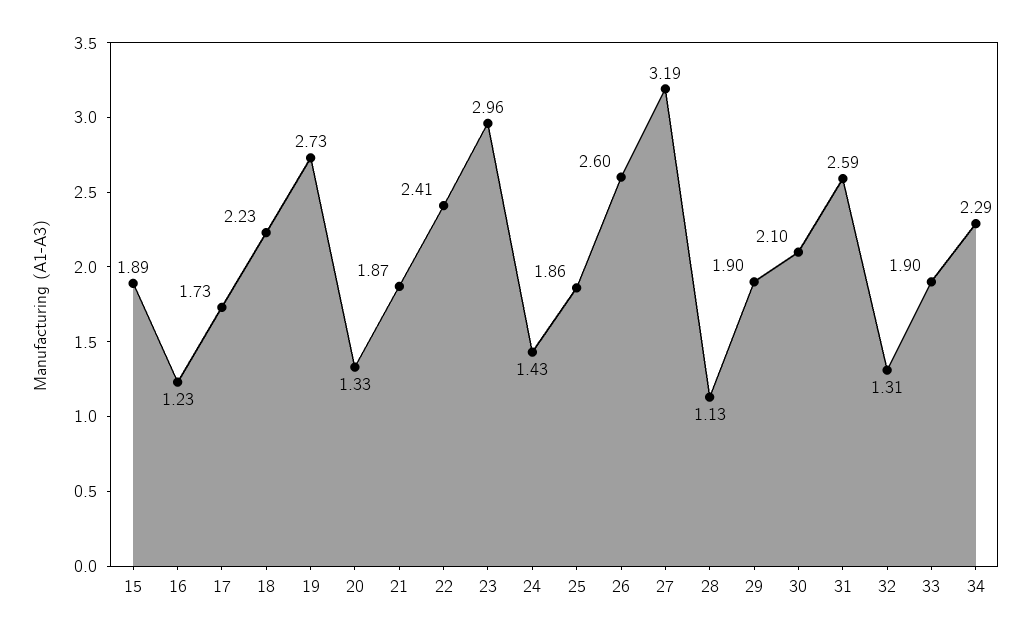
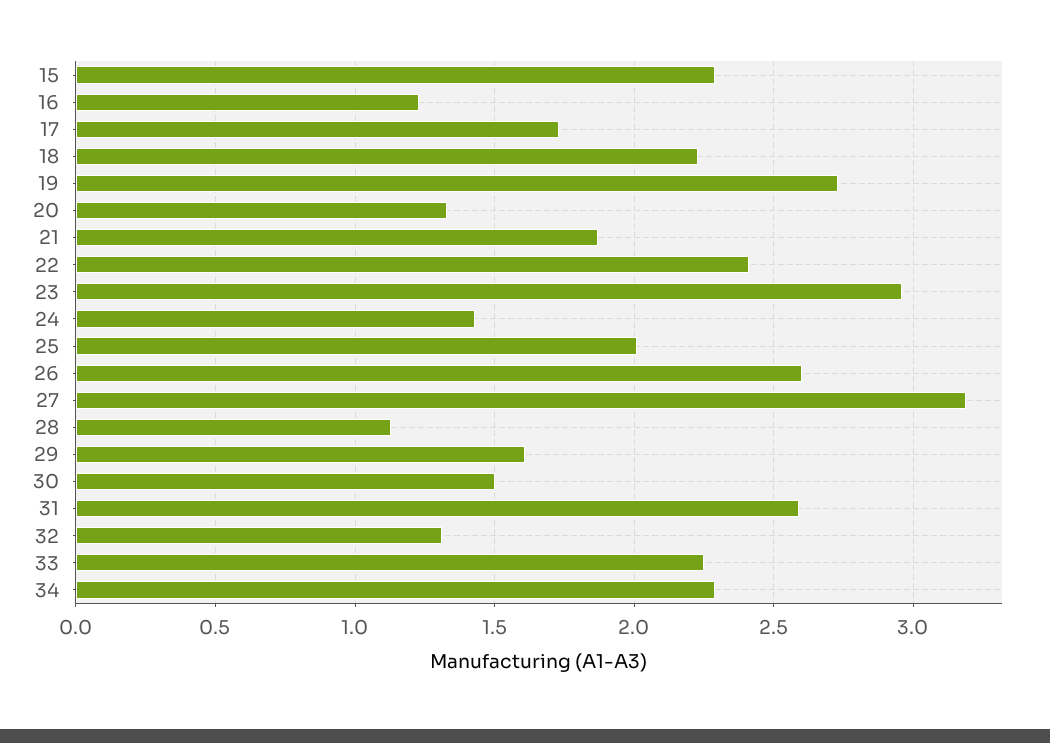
  {
-   "15": 1.89,
+   "15": 2.3,
    "16": 1.23,
    "17": 1.73,
    "18": 2.23,
    "19": 2.73,
    "20": 1.33,
    "21": 1.87,
    "22": 2.41,
    "23": 2.96,
    "24": 1.43,
-   "25": 1.86,
+   "25": 2,
    "26": 2.6,
    "27": 3.19,
    "28": 1.13,
-   "29": 1.9,
+   "29": 1.6,
-   "30": 2.1,
+   "30": 1.5,
    "31": 2.59,
    "32": 1.31,
-   "33": 1.9,
+   "33": 2.25,
    "34": 2.29
  }

